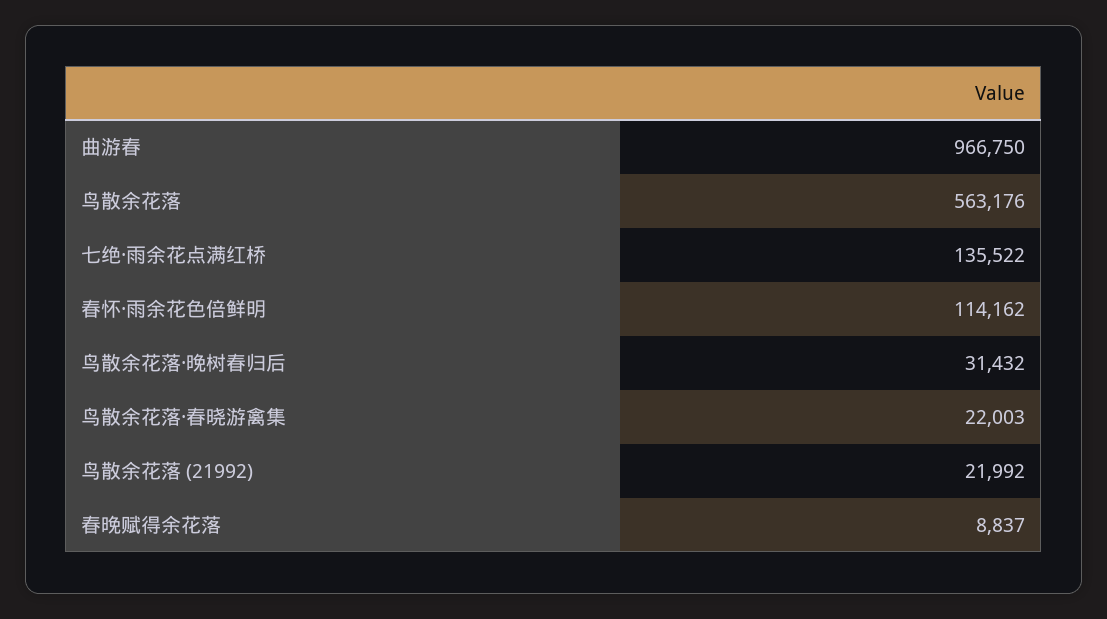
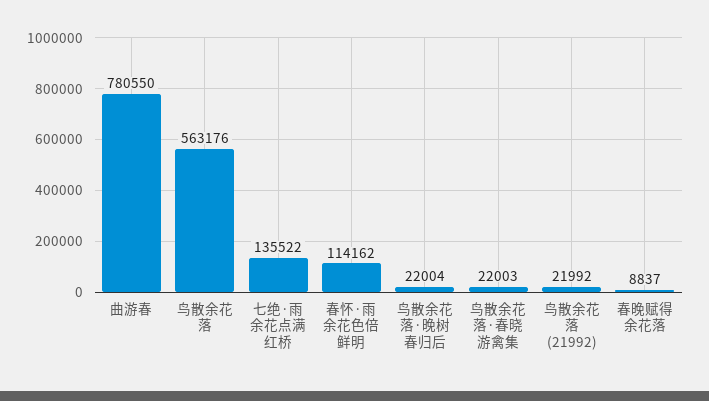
  {
-   "曲游春": 966750,
+   "曲游春": 780550,
    "鸟散余花落": 563176,
    "七绝·雨余花点满红桥": 135522,
    "春怀·雨余花色倍鲜明": 114162,
-   "鸟散余花落·晚树春归后": 31432,
+   "鸟散余花落·晚树春归后": 22004,
    "鸟散余花落·春晓游禽集": 22003,
    "鸟散余花落 (21992)": 21992,
    "春晚赋得余花落": 8837
  }

